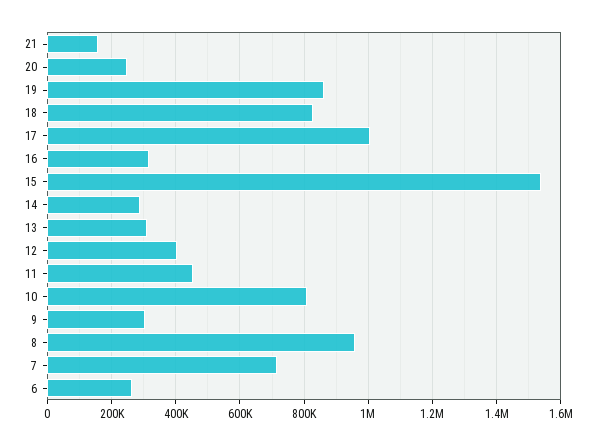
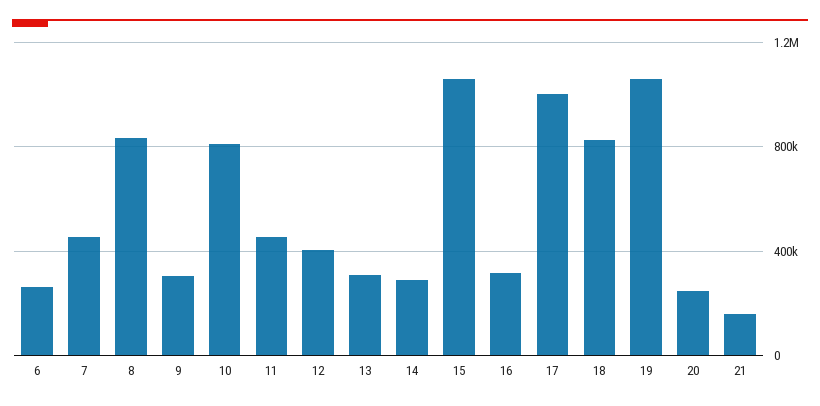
  {
    "21": 160000,
    "20": 240000,
-   "19": 860000,
+   "19": 1050000,
    "18": 820000,
    "17": 1000000,
    "16": 320000,
-   "15": 1540000,
+   "15": 1050000,
    "14": 280000,
    "13": 300000,
    "12": 400000,
    "11": 460000,
    "10": 820000,
    "9": 300000,
-   "8": 960000,
+   "8": 850000,
-   "7": 720000,
+   "7": 450000,
    "6": 260000
  }

